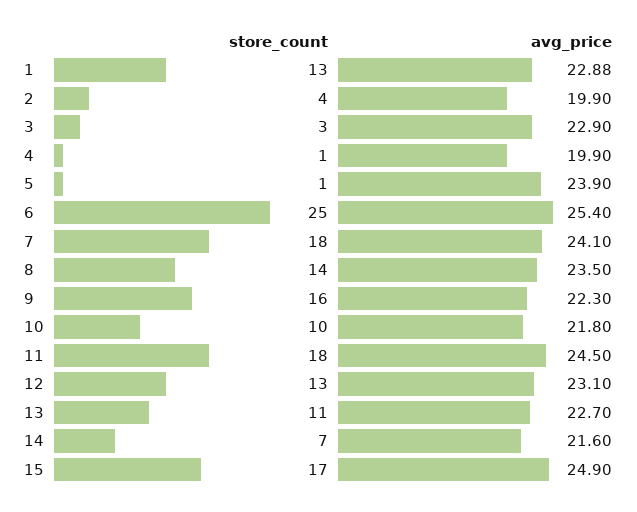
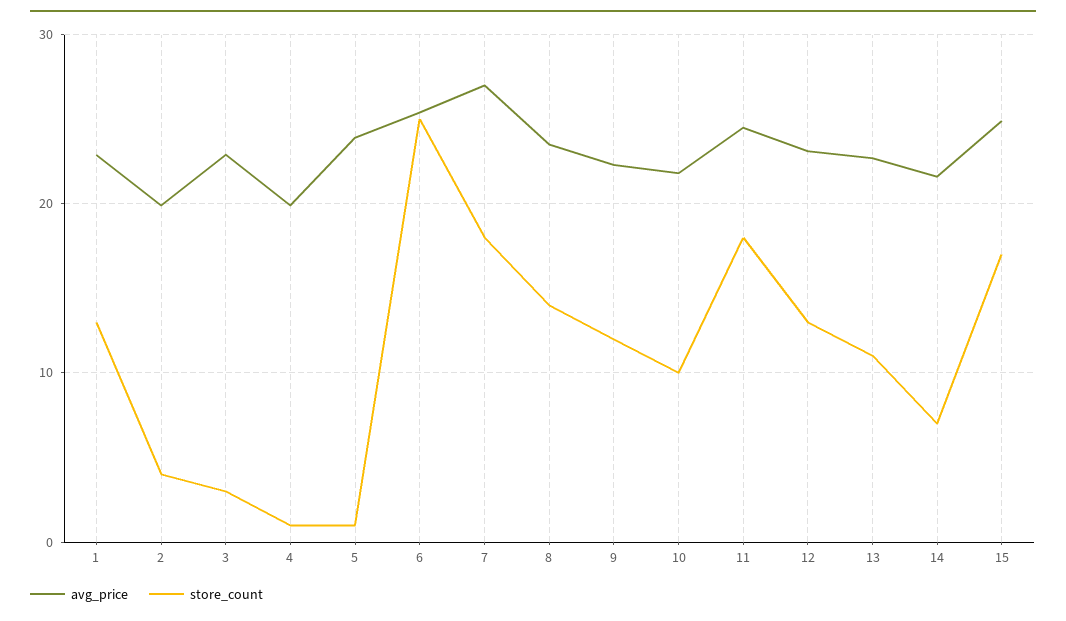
  {
    "store_count": {
      "1": 13,
      "2": 4,
      "3": 3,
      "4": 1,
      "5": 1,
      "6": 25,
      "7": 18,
      "8": 14,
-     "9": 16,
+     "9": 12,
      "10": 10,
      "11": 18,
      "12": 13,
      "13": 11,
      "14": 7,
      "15": 17
    },
    "avg_price": {
      "1": 22.88,
      "2": 19.9,
      "3": 22.9,
      "4": 19.9,
      "5": 23.9,
      "6": 25.4,
-     "7": 24.1,
+     "7": 27,
      "8": 23.5,
      "9": 22.3,
      "10": 21.8,
      "11": 24.5,
      "12": 23.1,
      "13": 22.7,
      "14": 21.6,
      "15": 24.9
    }
  }

